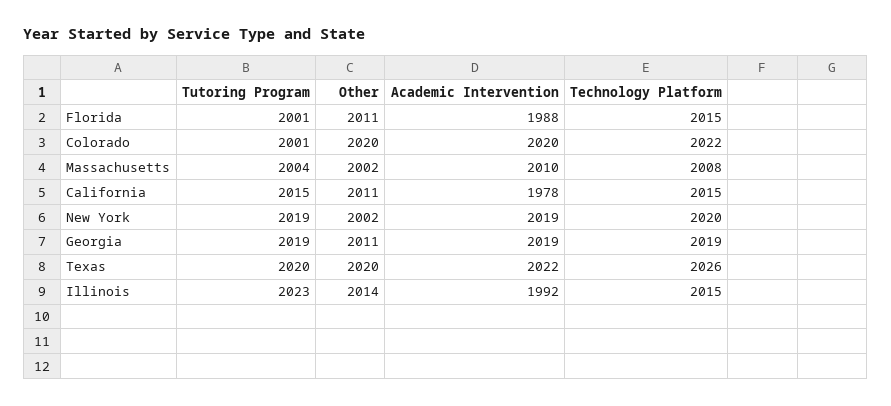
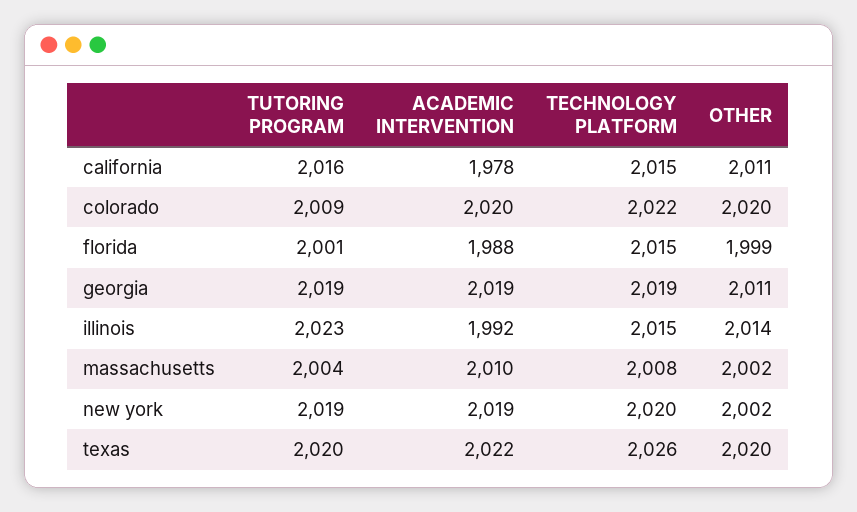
  {
    "Tutoring Program": {
      "Florida": 2001,
-     "Colorado": 2001,
+     "Colorado": 2009,
      "Massachusetts": 2004,
-     "California": 2015,
+     "California": 2016,
      "New York": 2019,
      "Georgia": 2019,
      "Texas": 2020,
      "Illinois": 2023
    },
    "Other": {
-     "Florida": 2011,
+     "Florida": 1999,
      "Colorado": 2020,
      "Massachusetts": 2002,
      "California": 2011,
      "New York": 2002,
      "Georgia": 2011,
      "Texas": 2020,
      "Illinois": 2014
    },
    "Academic Intervention": {
      "Florida": 1988,
      "Colorado": 2020,
      "Massachusetts": 2010,
      "California": 1978,
      "New York": 2019,
      "Georgia": 2019,
      "Texas": 2022,
      "Illinois": 1992
    },
    "Technology Platform": {
      "Florida": 2015,
      "Colorado": 2022,
      "Massachusetts": 2008,
      "California": 2015,
      "New York": 2020,
      "Georgia": 2019,
      "Texas": 2026,
      "Illinois": 2015
    }
  }

